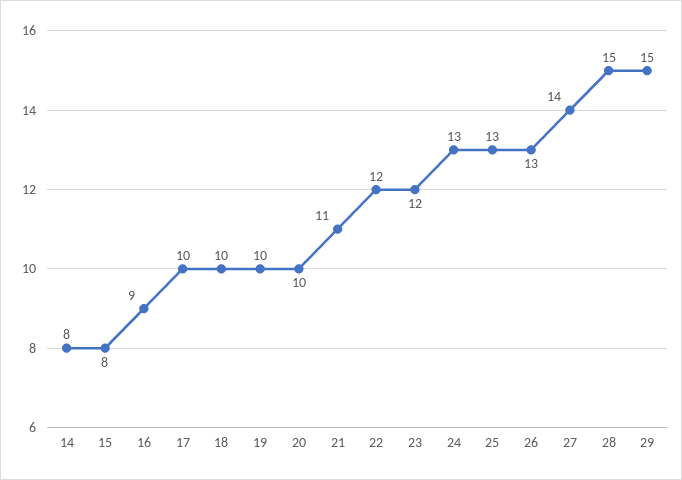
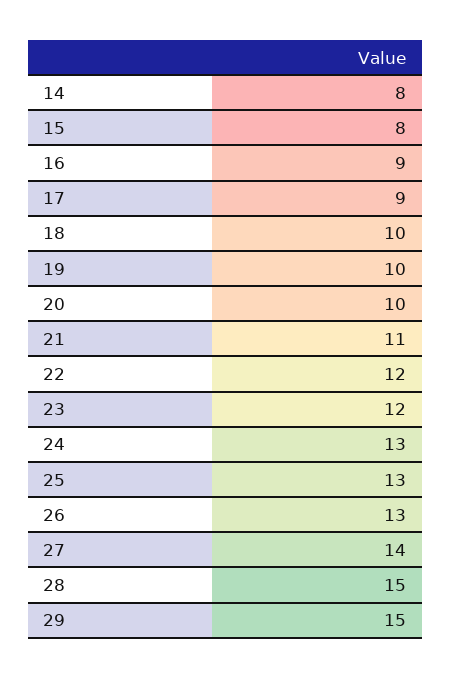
  {
    "14": 8,
    "15": 8,
    "16": 9,
-   "17": 10,
+   "17": 9,
    "18": 10,
    "19": 10,
    "20": 10,
    "21": 11,
    "22": 12,
    "23": 12,
    "24": 13,
    "25": 13,
    "26": 13,
    "27": 14,
    "28": 15,
    "29": 15
  }

